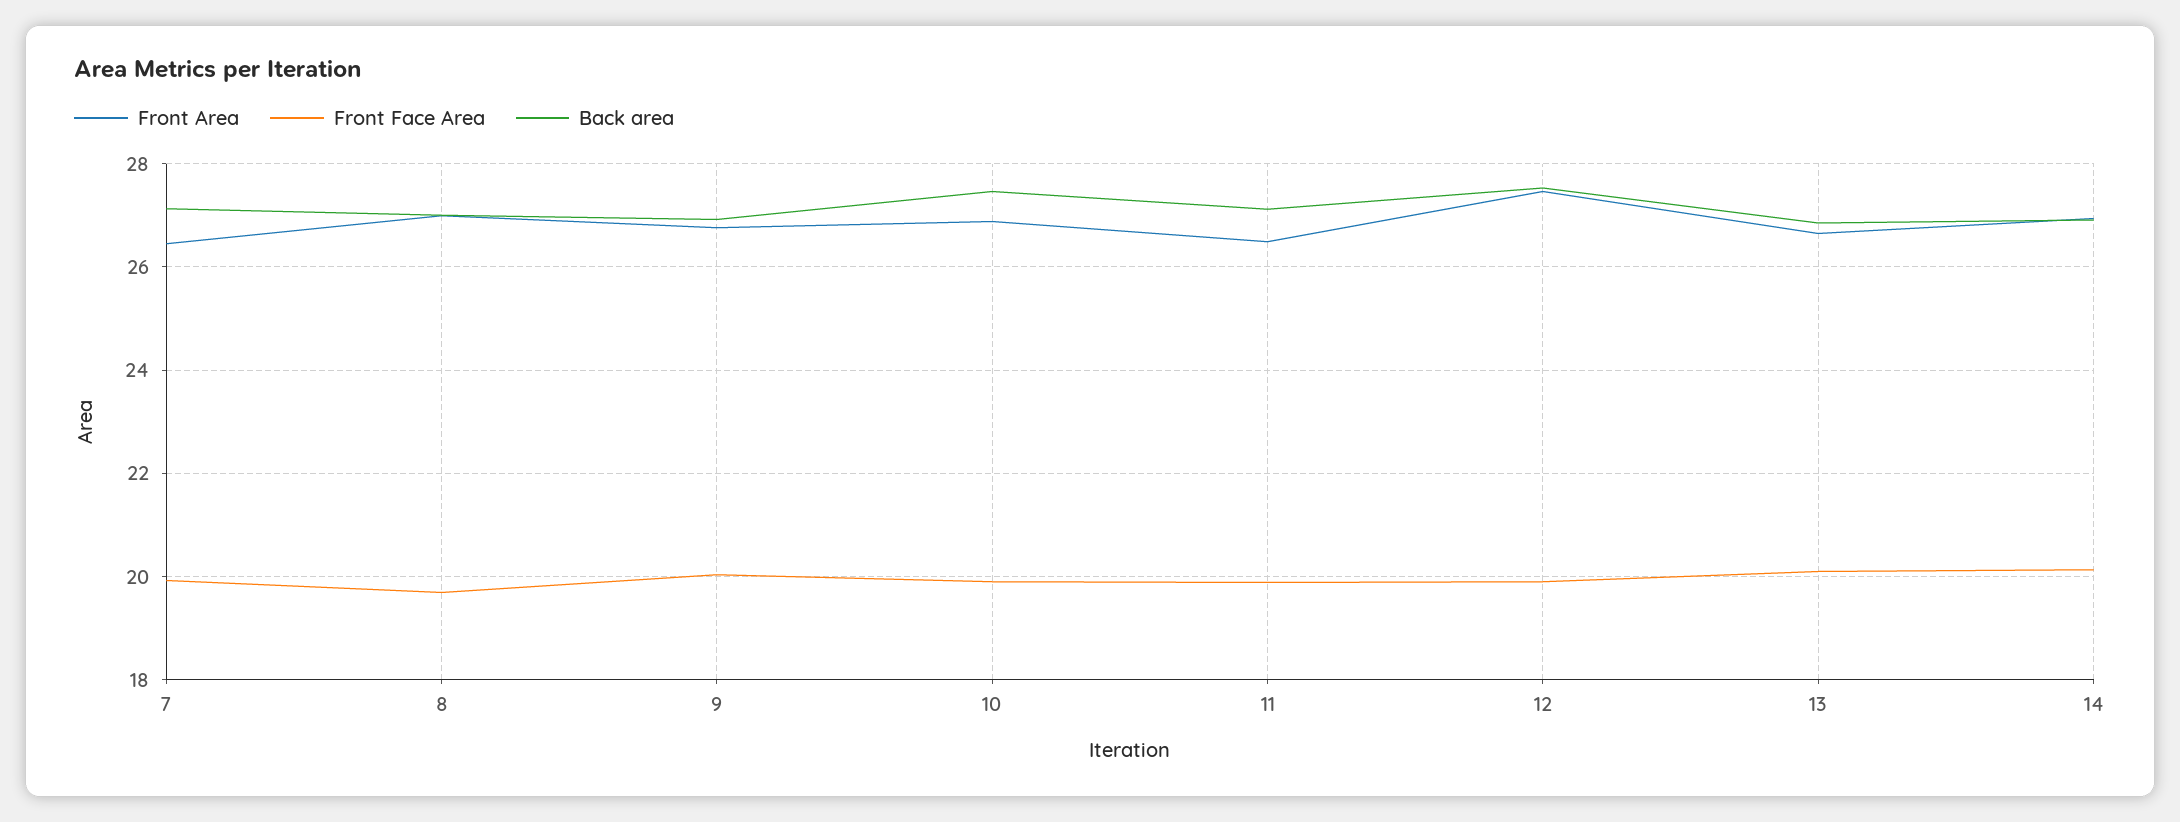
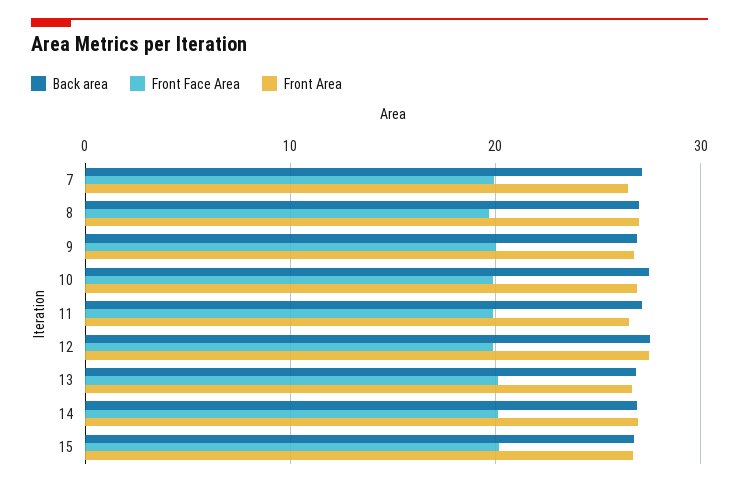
  {
    "Front Area": {
      "7": 26.4,
      "8": 27,
      "9": 26.8,
      "10": 26.8,
      "11": 26.4,
      "12": 27.4,
      "13": 26.6,
-     "14": 27
+     "14": 27,
+     "15": 27
    },
    "Front Face Area": {
      "7": 20,
      "8": 19.6,
      "9": 20,
      "10": 20,
      "11": 19.8,
      "12": 20,
      "13": 20.2,
-     "14": 20.2
+     "14": 20.2,
+     "15": 20
    },
    "Back area": {
      "7": 27.2,
      "8": 27,
      "9": 27,
      "10": 27.4,
      "11": 27.2,
      "12": 27.6,
      "13": 26.8,
-     "14": 27
+     "14": 27,
+     "15": 27
    }
  }

